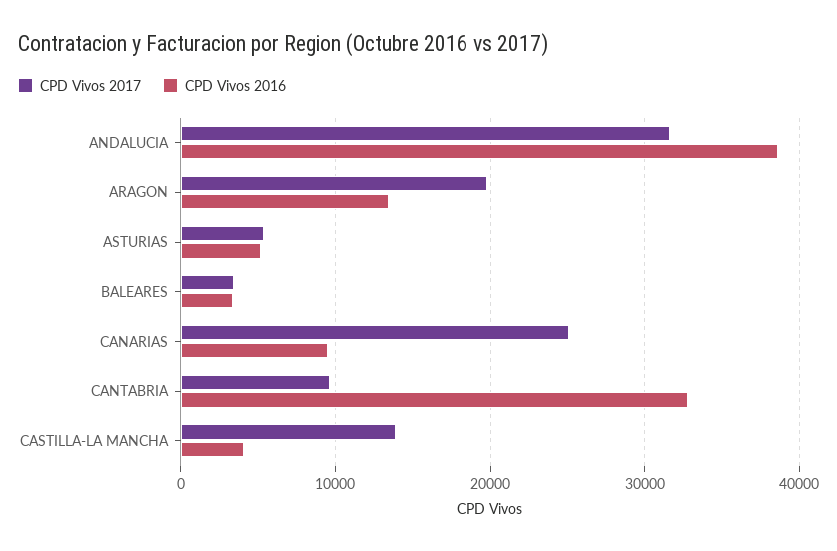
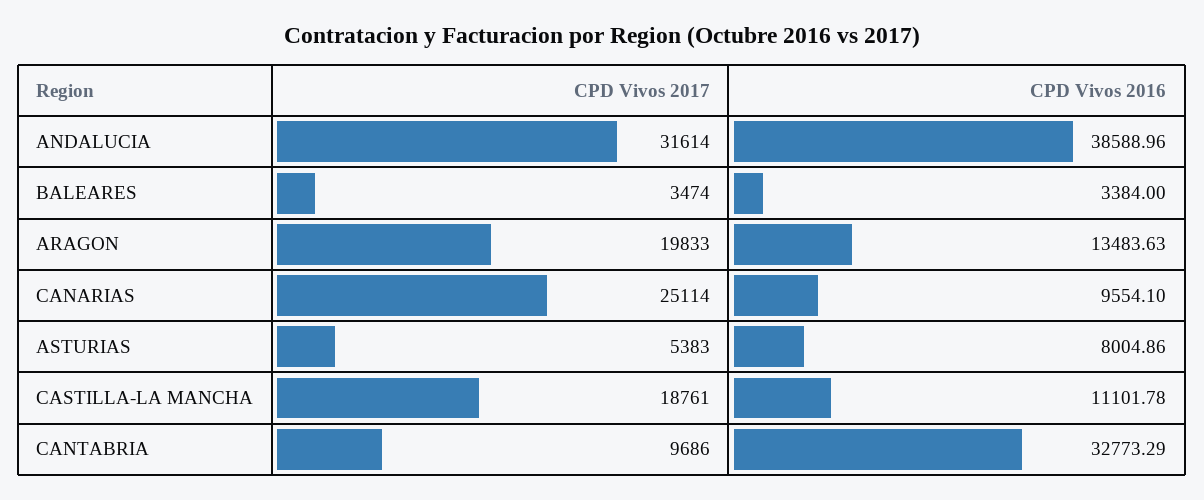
  {
    "CPD Vivos 2017": {
      "ANDALUCIA": 31614,
      "ARAGON": 19833,
      "ASTURIAS": 5383,
      "BALEARES": 3474,
      "CANARIAS": 25114,
      "CANTABRIA": 9686,
-     "CASTILLA-LA MANCHA": 14000
+     "CASTILLA-LA MANCHA": 18761
    },
    "CPD Vivos 2016": {
      "ANDALUCIA": 38588.96,
      "ARAGON": 13483.63,
-     "ASTURIAS": 5000,
+     "ASTURIAS": 8004.86,
      "BALEARES": 3384,
      "CANARIAS": 9554.1,
      "CANTABRIA": 32773.29,
-     "CASTILLA-LA MANCHA": 4000
+     "CASTILLA-LA MANCHA": 11101.78
    }
  }

